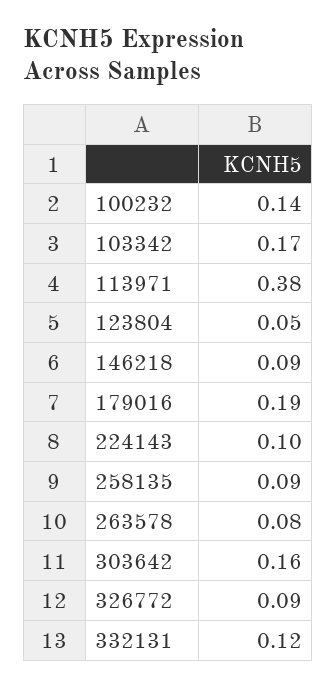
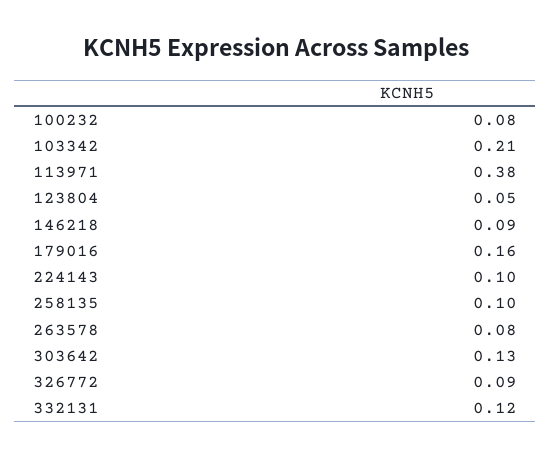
  {
-   "100232": 0.14,
+   "100232": 0.08,
-   "103342": 0.17,
+   "103342": 0.21,
    "113971": 0.38,
    "123804": 0.05,
    "146218": 0.09,
-   "179016": 0.19,
+   "179016": 0.16,
    "224143": 0.1,
-   "258135": 0.09,
+   "258135": 0.1,
    "263578": 0.08,
-   "303642": 0.16,
+   "303642": 0.13,
    "326772": 0.09,
    "332131": 0.12
  }

